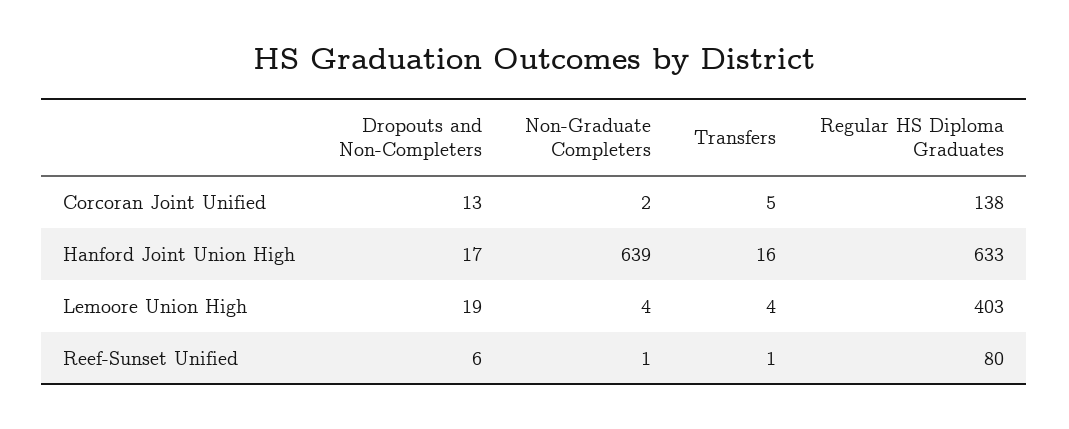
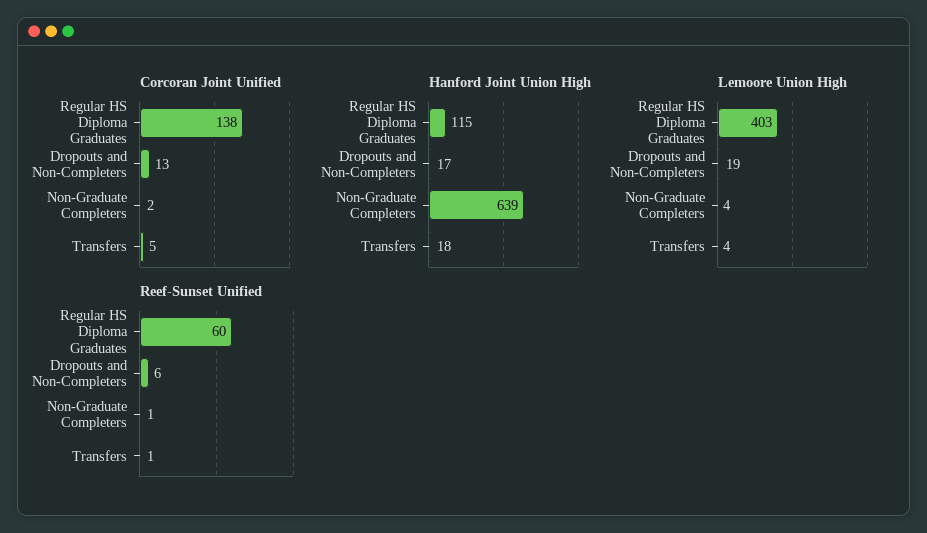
  {
    "Corcoran Joint Unified": {
      "Dropouts and Non-Completers": 13,
      "Non-Graduate Completers": 2,
      "Transfers": 5,
      "Regular HS Diploma Graduates": 138
    },
    "Hanford Joint Union High": {
      "Dropouts and Non-Completers": 17,
      "Non-Graduate Completers": 639,
-     "Transfers": 16,
+     "Transfers": 18,
-     "Regular HS Diploma Graduates": 633
+     "Regular HS Diploma Graduates": 115
    },
    "Lemoore Union High": {
      "Dropouts and Non-Completers": 19,
      "Non-Graduate Completers": 4,
      "Transfers": 4,
      "Regular HS Diploma Graduates": 403
    },
    "Reef-Sunset Unified": {
      "Dropouts and Non-Completers": 6,
      "Non-Graduate Completers": 1,
      "Transfers": 1,
-     "Regular HS Diploma Graduates": 80
+     "Regular HS Diploma Graduates": 60
    }
  }

